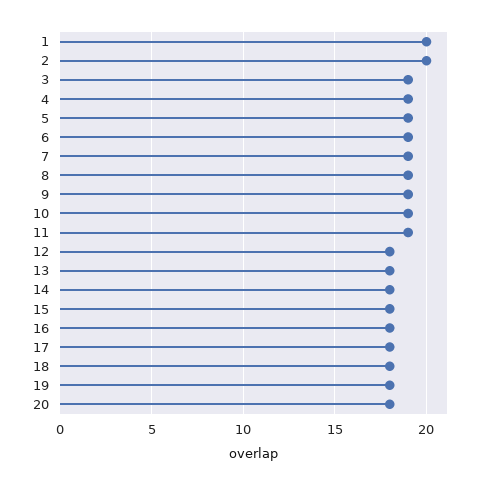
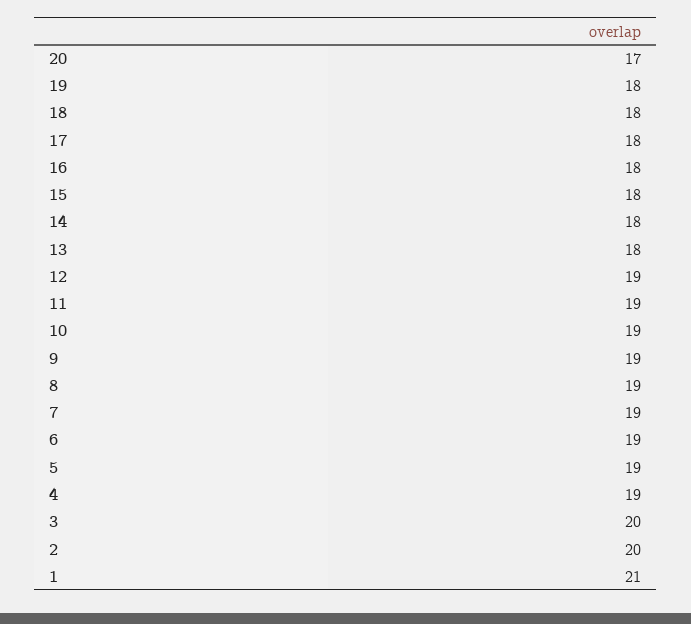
  {
-   "1": 20,
+   "1": 21,
    "2": 20,
-   "3": 19,
+   "3": 20,
    "4": 19,
    "5": 19,
    "6": 19,
    "7": 19,
    "8": 19,
    "9": 19,
    "10": 19,
    "11": 19,
-   "12": 18,
+   "12": 19,
    "13": 18,
    "14": 18,
    "15": 18,
    "16": 18,
    "17": 18,
    "18": 18,
    "19": 18,
-   "20": 18
+   "20": 17
  }

